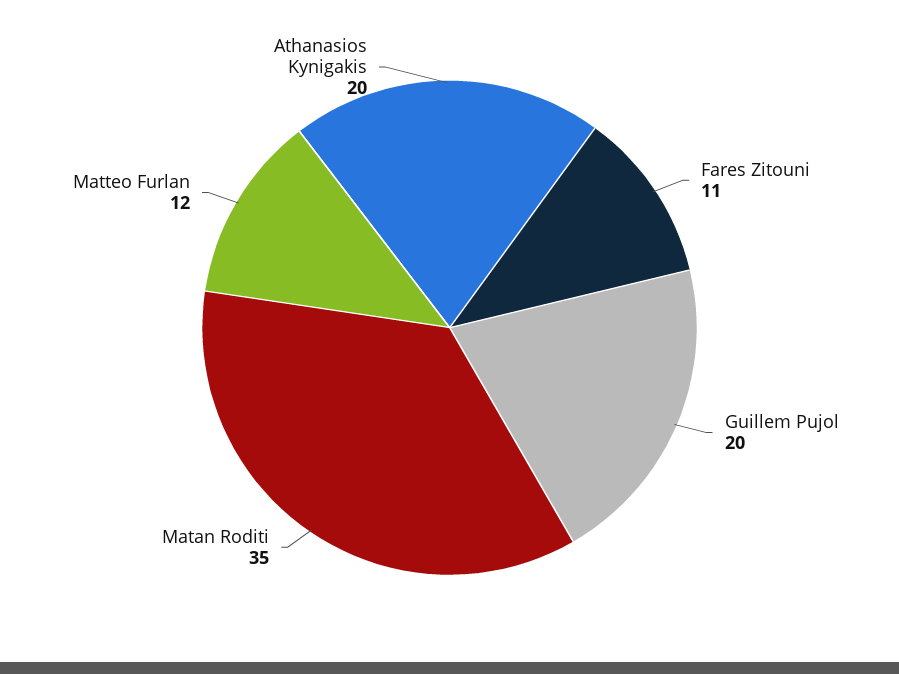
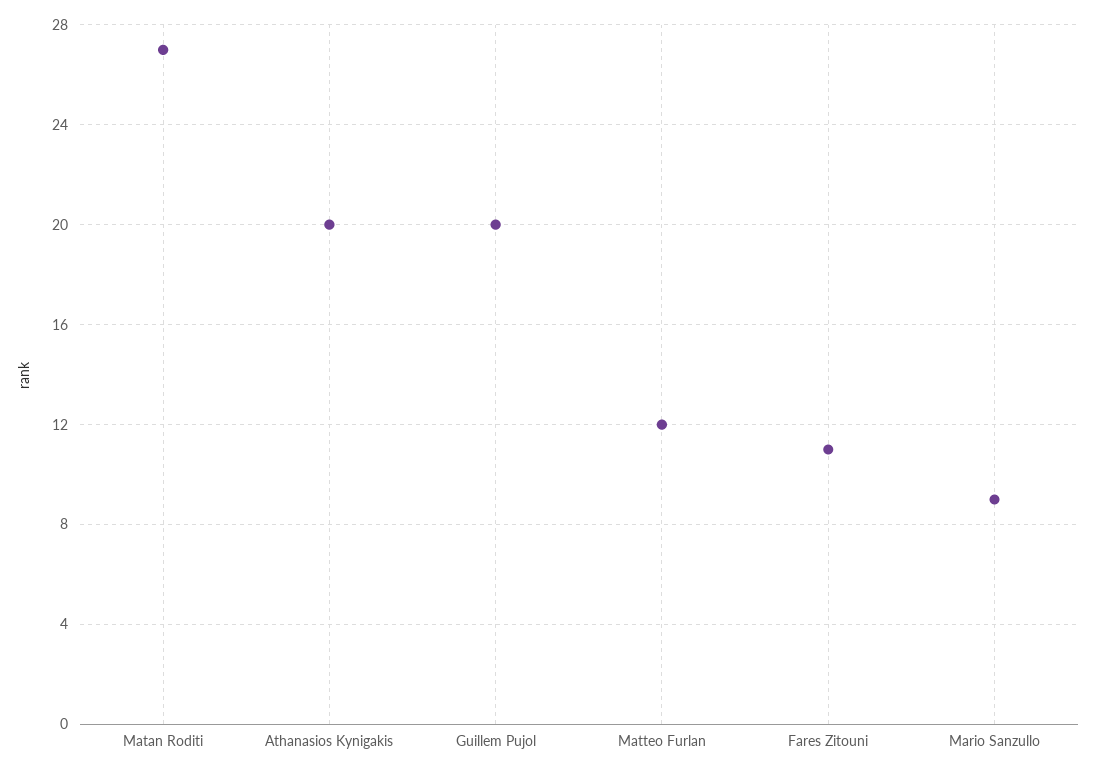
  {
    "Fares Zitouni": 11,
    "Guillem Pujol": 20,
-   "Matan Roditi": 35,
+   "Matan Roditi": 27,
    "Matteo Furlan": 12,
-   "Athanasios Kynigakis": 20
+   "Athanasios Kynigakis": 20,
+   "Mario Sanzullo": 9
  }

